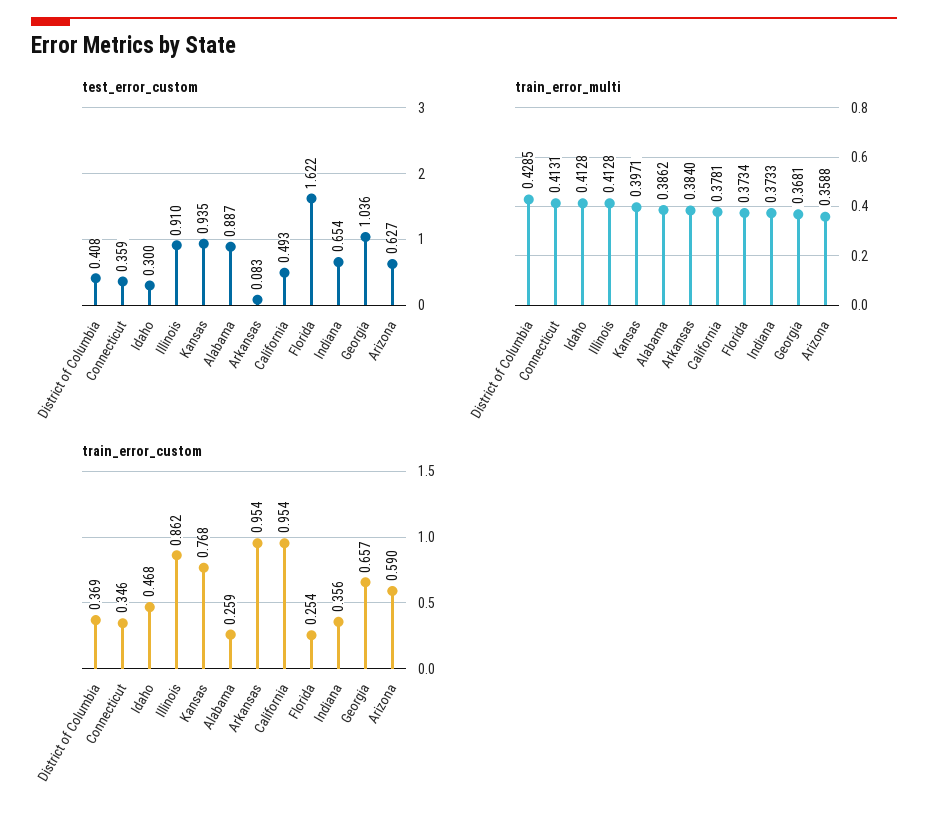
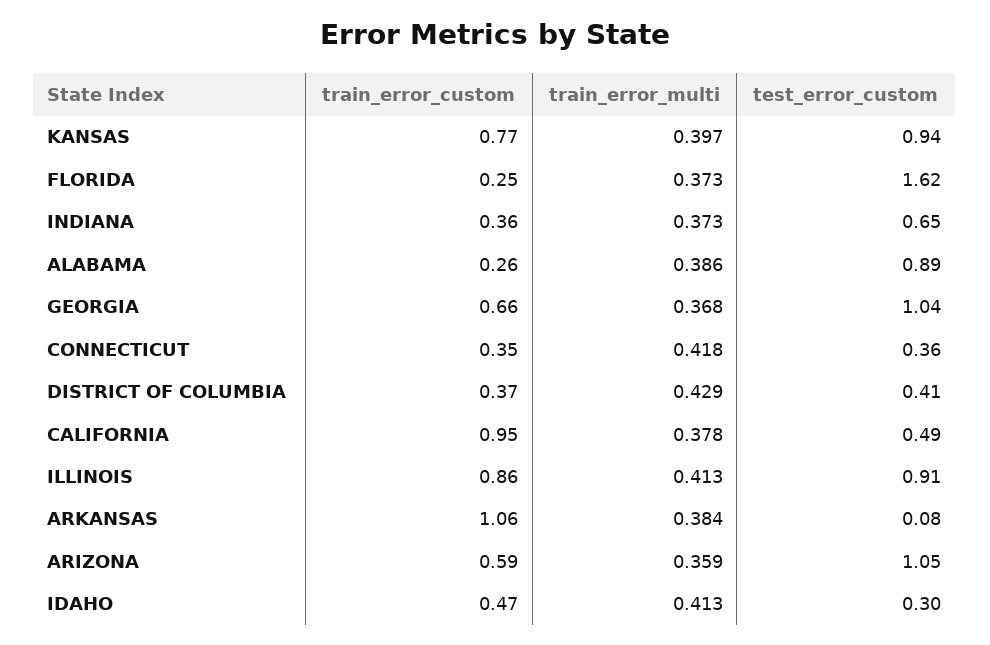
  {
    "test_error_custom": {
      "District of Columbia": 0.408,
      "Connecticut": 0.359,
      "Idaho": 0.3,
      "Illinois": 0.91,
      "Kansas": 0.935,
      "Alabama": 0.887,
      "Arkansas": 0.083,
      "California": 0.493,
      "Florida": 1.622,
      "Indiana": 0.654,
      "Georgia": 1.036,
-     "Arizona": 0.627
+     "Arizona": 1.05
    },
    "train_error_multi": {
      "District of Columbia": 0.4285,
-     "Connecticut": 0.4131,
+     "Connecticut": 0.418,
      "Idaho": 0.4128,
      "Illinois": 0.4128,
      "Kansas": 0.3971,
      "Alabama": 0.3862,
      "Arkansas": 0.384,
      "California": 0.3781,
      "Florida": 0.3734,
      "Indiana": 0.3733,
      "Georgia": 0.3681,
      "Arizona": 0.3588
    },
    "train_error_custom": {
      "District of Columbia": 0.369,
      "Connecticut": 0.346,
      "Idaho": 0.468,
      "Illinois": 0.862,
      "Kansas": 0.768,
      "Alabama": 0.259,
-     "Arkansas": 0.954,
+     "Arkansas": 1.06,
      "California": 0.954,
      "Florida": 0.254,
      "Indiana": 0.356,
      "Georgia": 0.657,
      "Arizona": 0.59
    }
  }

